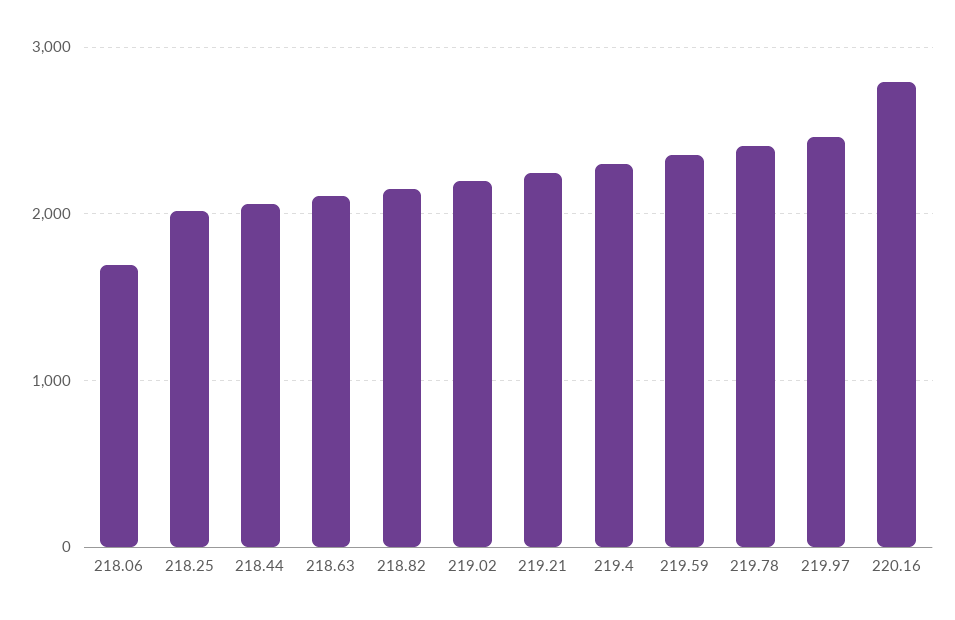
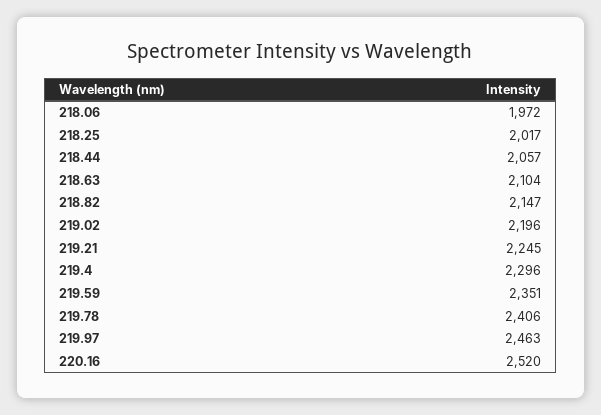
  {
-   "218.06": 1700,
+   "218.06": 1972,
    "218.25": 2017,
    "218.44": 2057,
    "218.63": 2104,
    "218.82": 2147,
    "219.02": 2196,
    "219.21": 2245,
    "219.4": 2296,
    "219.59": 2351,
    "219.78": 2406,
    "219.97": 2463,
-   "220.16": 2800
+   "220.16": 2520
  }

